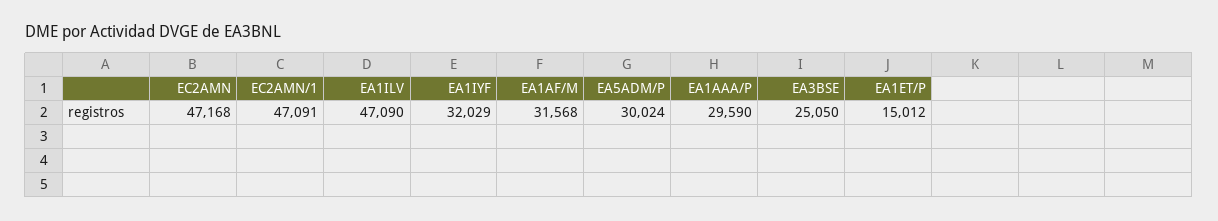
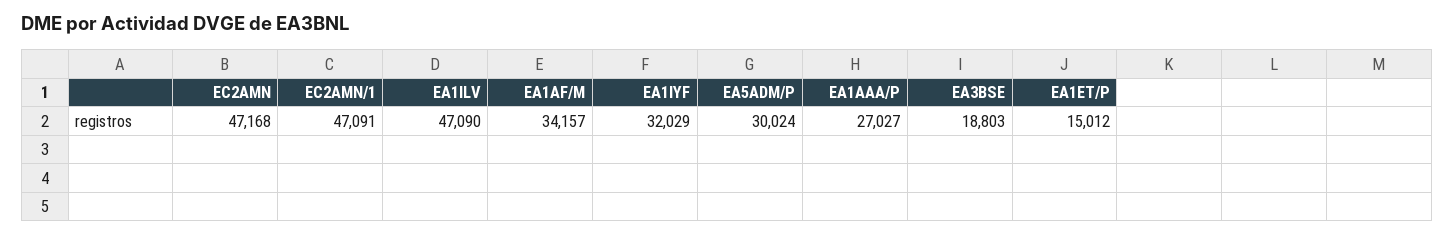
  {
    "EC2AMN": 47168,
    "EC2AMN/1": 47091,
    "EA1ILV": 47090,
    "EA1IYF": 32029,
-   "EA1AF/M": 31568,
+   "EA1AF/M": 34157,
    "EA5ADM/P": 30024,
-   "EA1AAA/P": 29590,
+   "EA1AAA/P": 27027,
-   "EA3BSE": 25050,
+   "EA3BSE": 18803,
    "EA1ET/P": 15012
  }

